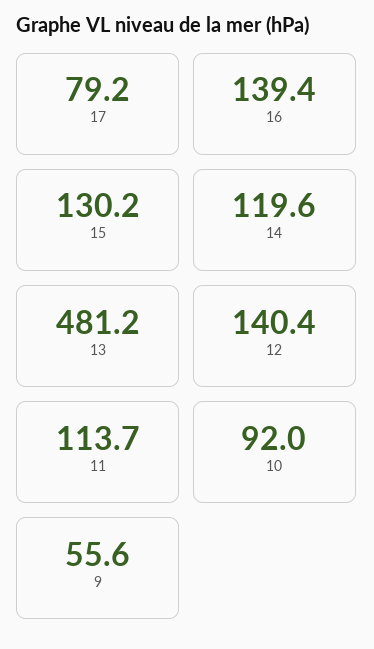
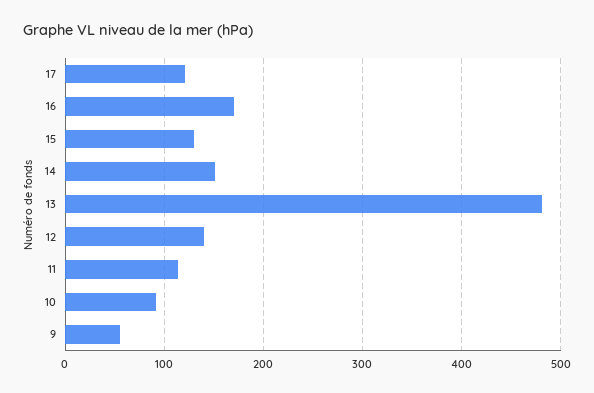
  {
-   "17": 79.2,
+   "17": 120,
-   "16": 139.4,
+   "16": 170,
    "15": 130.2,
-   "14": 119.6,
+   "14": 150,
    "13": 481.2,
    "12": 140.4,
    "11": 113.7,
    "10": 92,
    "9": 55.6
  }

